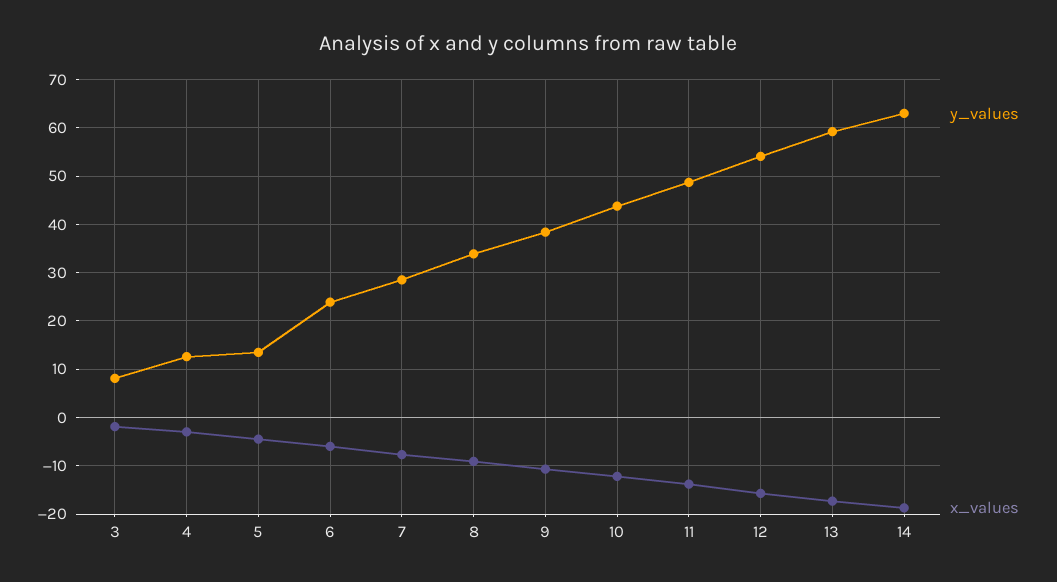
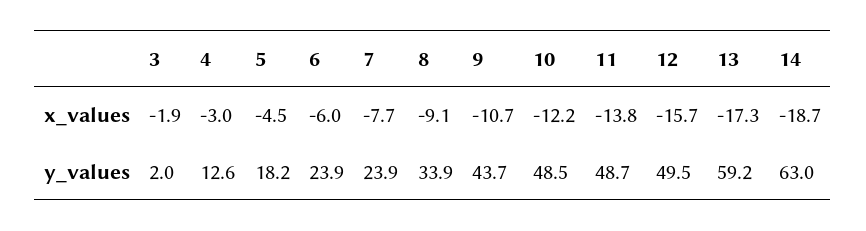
  {
    "y_values": {
-     "3": 8,
+     "3": 2,
      "4": 12.6,
-     "5": 14,
+     "5": 18.2,
      "6": 23.9,
-     "7": 28,
+     "7": 23.9,
      "8": 33.9,
-     "9": 38,
+     "9": 43.7,
-     "10": 44,
+     "10": 48.5,
      "11": 48.7,
-     "12": 54,
+     "12": 49.5,
      "13": 59.2,
      "14": 63
    },
    "x_values": {
      "3": -1.9,
      "4": -3,
      "5": -4.5,
      "6": -6,
      "7": -7.7,
      "8": -9.1,
      "9": -10.7,
      "10": -12.2,
      "11": -13.8,
      "12": -15.7,
      "13": -17.3,
      "14": -18.7
    }
  }

